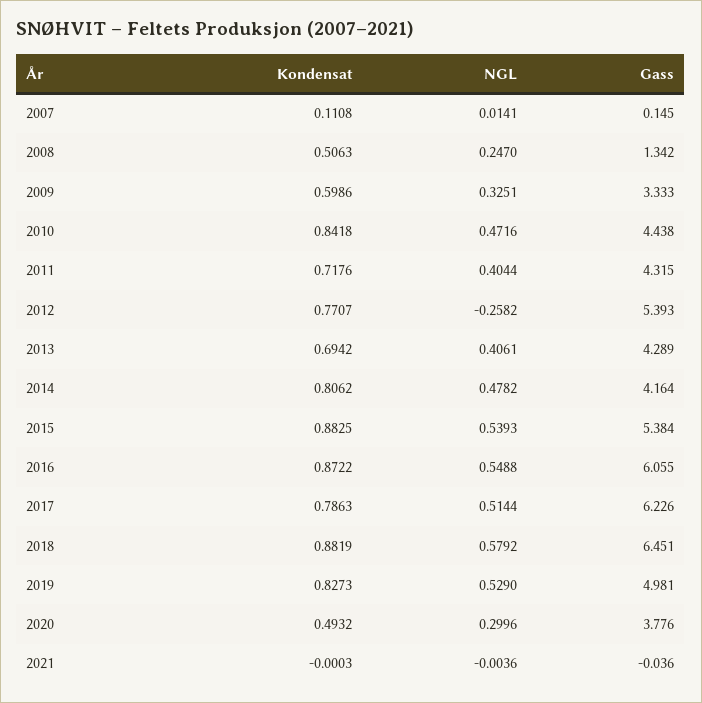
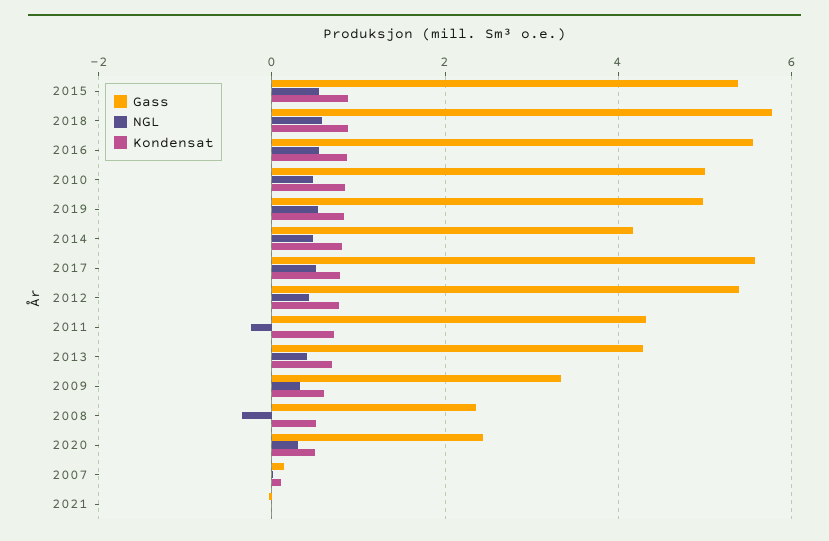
  {
    "Kondensat": {
      "2007": 0.1108,
      "2008": 0.5063,
      "2009": 0.5986,
      "2010": 0.8418,
      "2011": 0.7176,
      "2012": 0.7707,
      "2013": 0.6942,
      "2014": 0.8062,
      "2015": 0.8825,
      "2016": 0.8722,
      "2017": 0.7863,
      "2018": 0.8819,
      "2019": 0.8273,
      "2020": 0.4932,
      "2021": -0.0003
    },
    "NGL": {
      "2007": 0.0141,
-     "2008": 0.247,
+     "2008": -0.4,
      "2009": 0.3251,
      "2010": 0.4716,
-     "2011": 0.4044,
+     "2011": -0.2,
-     "2012": -0.2582,
+     "2012": 0.4,
      "2013": 0.4061,
      "2014": 0.4782,
      "2015": 0.5393,
      "2016": 0.5488,
      "2017": 0.5144,
      "2018": 0.5792,
      "2019": 0.529,
      "2020": 0.2996,
      "2021": -0.0036
    },
    "Gass": {
      "2007": 0.145,
-     "2008": 1.342,
+     "2008": 2.4,
      "2009": 3.333,
-     "2010": 4.438,
+     "2010": 5,
      "2011": 4.315,
      "2012": 5.393,
      "2013": 4.289,
      "2014": 4.164,
      "2015": 5.384,
-     "2016": 6.055,
+     "2016": 5.6,
-     "2017": 6.226,
+     "2017": 5.6,
-     "2018": 6.451,
+     "2018": 5.8,
      "2019": 4.981,
-     "2020": 3.776,
+     "2020": 2.4,
      "2021": -0.036
    }
  }

